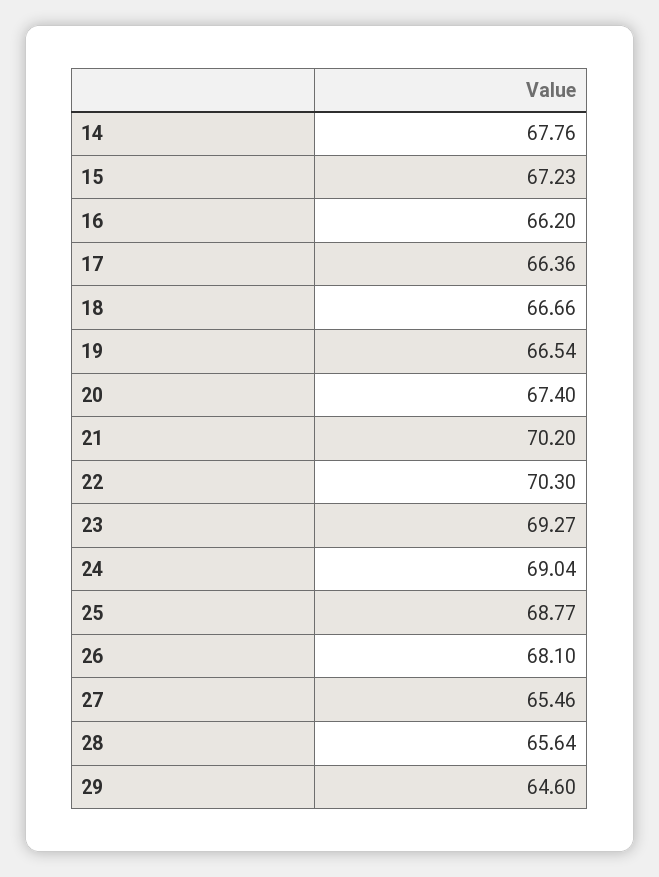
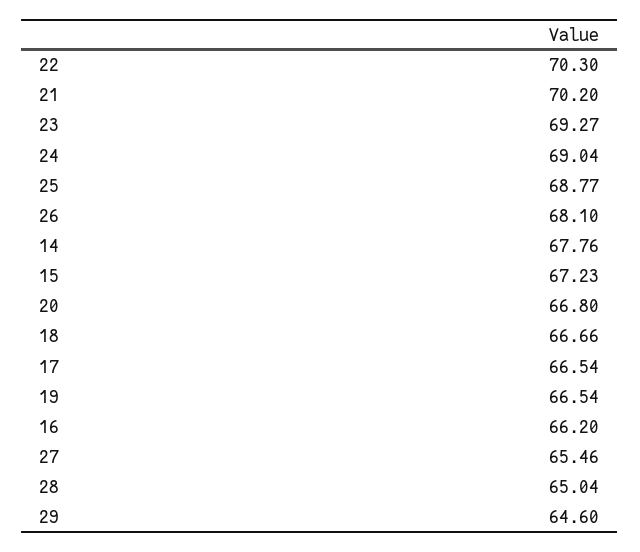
  {
    "14": 67.76,
    "15": 67.23,
    "16": 66.2,
-   "17": 66.36,
+   "17": 66.54,
    "18": 66.66,
    "19": 66.54,
-   "20": 67.4,
+   "20": 66.8,
    "21": 70.2,
    "22": 70.3,
    "23": 69.27,
    "24": 69.04,
    "25": 68.77,
    "26": 68.1,
    "27": 65.46,
-   "28": 65.64,
+   "28": 65.04,
    "29": 64.6
  }

